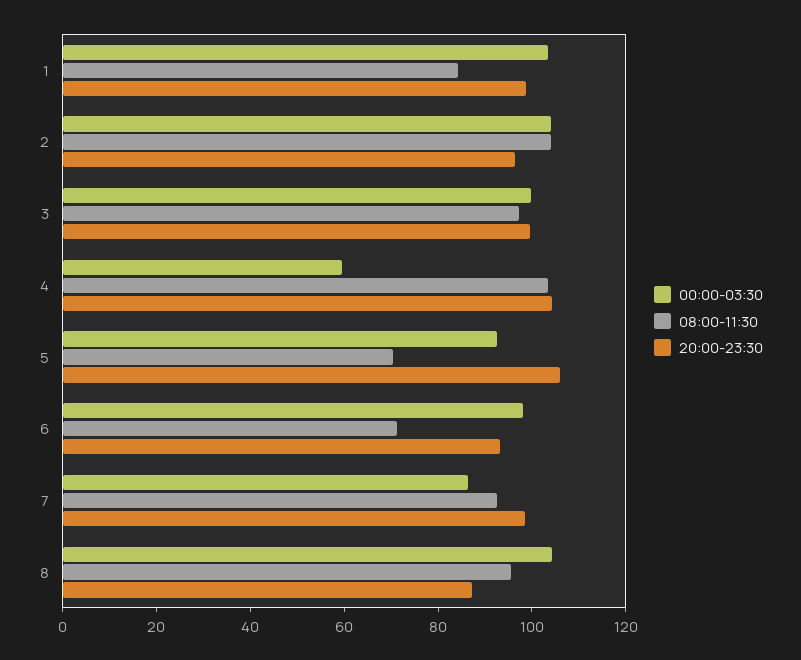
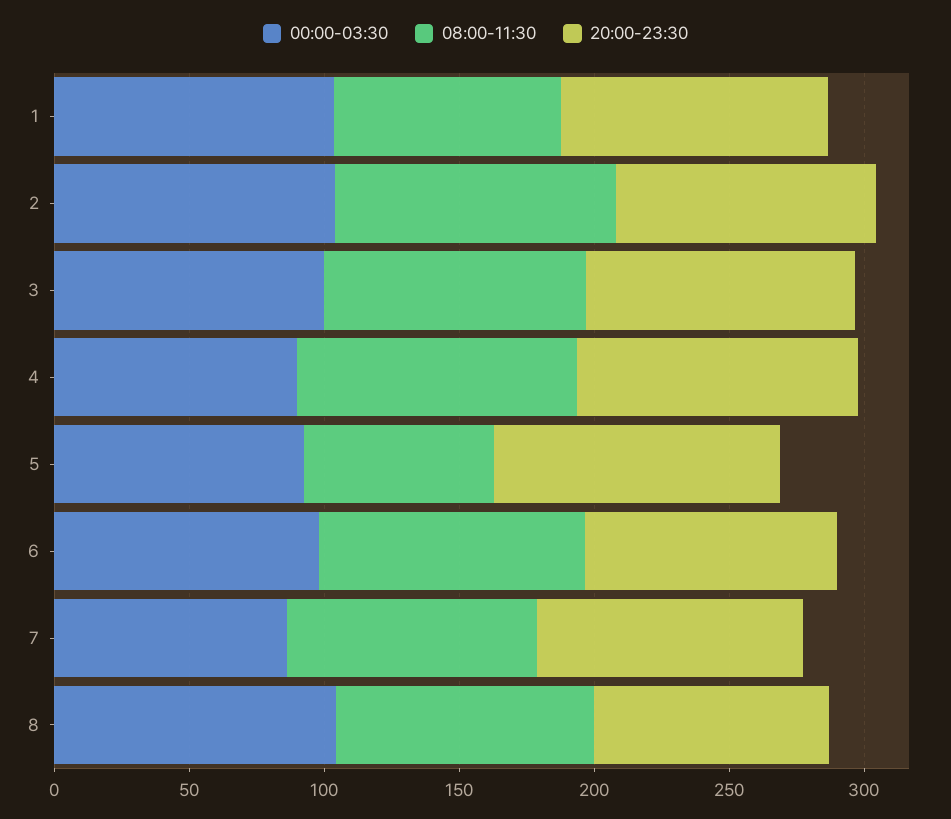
  {
    "00:00-03:30": {
      "1": 105,
      "2": 105,
      "3": 100,
-     "4": 60,
+     "4": 90,
      "5": 95,
      "6": 100,
      "7": 85,
      "8": 105
    },
    "08:00-11:30": {
      "1": 85,
      "2": 105,
      "3": 95,
      "4": 105,
      "5": 70,
-     "6": 70,
+     "6": 100,
      "7": 95,
      "8": 95
    },
    "20:00-23:30": {
      "1": 100,
      "2": 95,
      "3": 100,
      "4": 105,
      "5": 105,
      "6": 95,
      "7": 100,
      "8": 85
    }
  }

